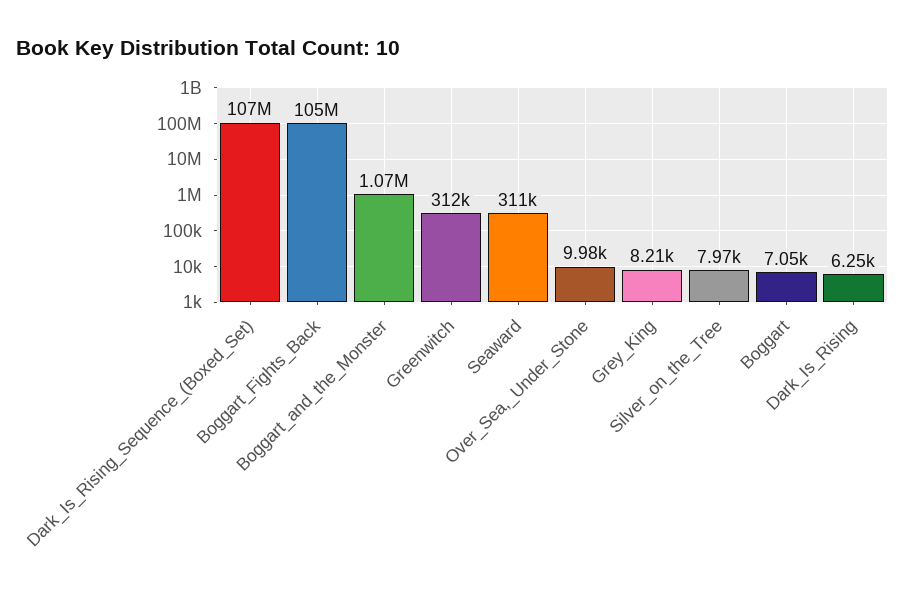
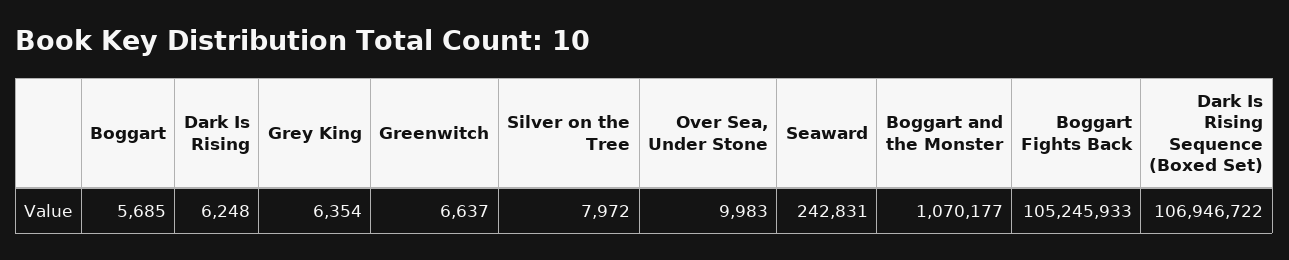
  {
    "Dark_Is_Rising_Sequence_(Boxed_Set)": 106946722,
    "Boggart_Fights_Back": 105245933,
    "Boggart_and_the_Monster": 1070177,
-   "Greenwitch": 312000,
+   "Greenwitch": 6637,
-   "Seaward": 311000,
+   "Seaward": 242831,
    "Over_Sea,_Under_Stone": 9983,
-   "Grey_King": 8210,
+   "Grey_King": 6354,
    "Silver_on_the_Tree": 7972,
-   "Boggart": 7050,
+   "Boggart": 5685,
    "Dark_Is_Rising": 6248
  }

